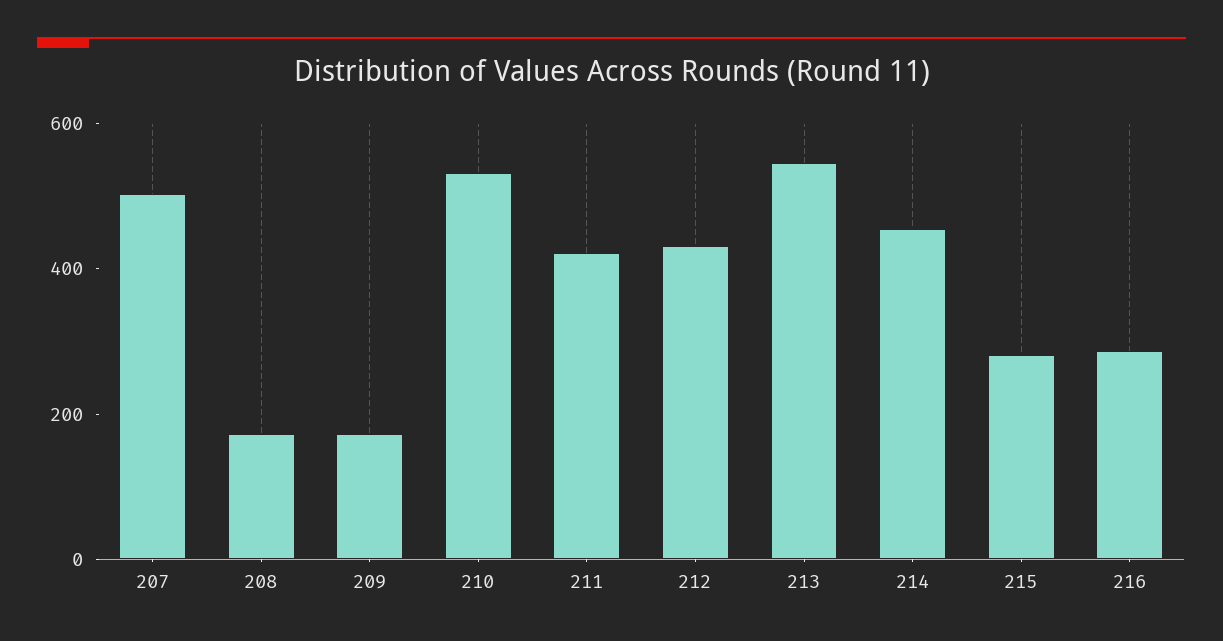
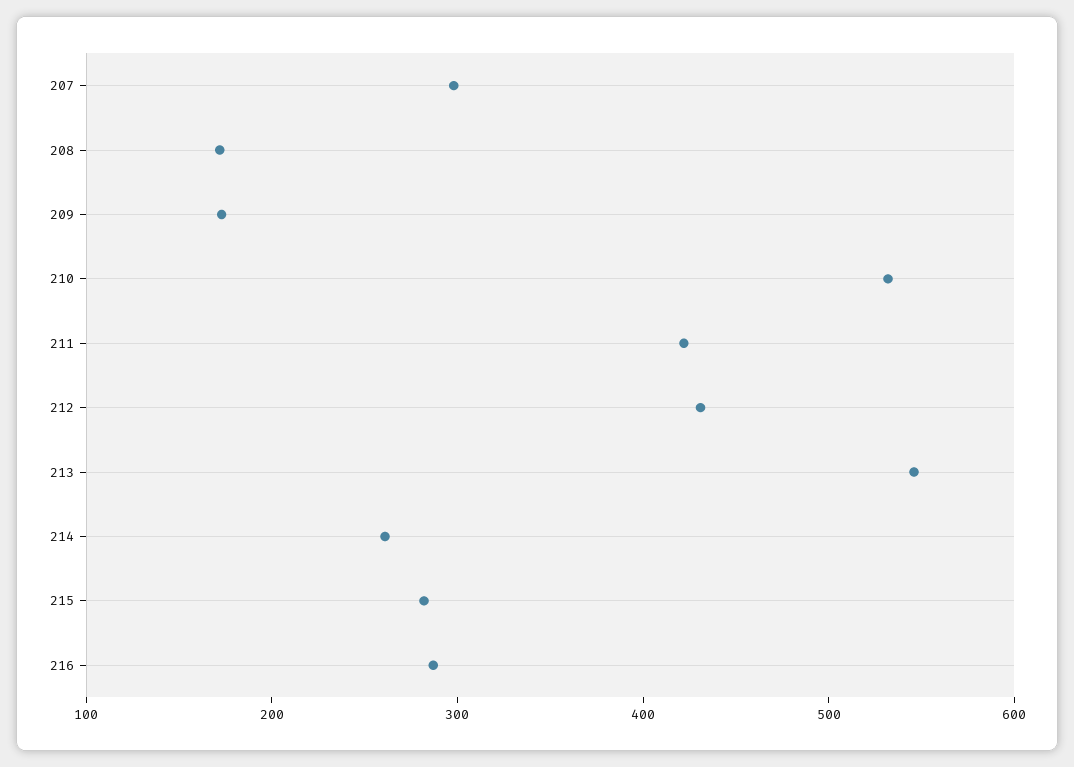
  {
-   "207": 500,
+   "207": 300,
    "208": 180,
    "209": 180,
    "210": 540,
    "211": 420,
    "212": 440,
    "213": 540,
-   "214": 450,
+   "214": 260,
    "215": 280,
    "216": 280
  }

